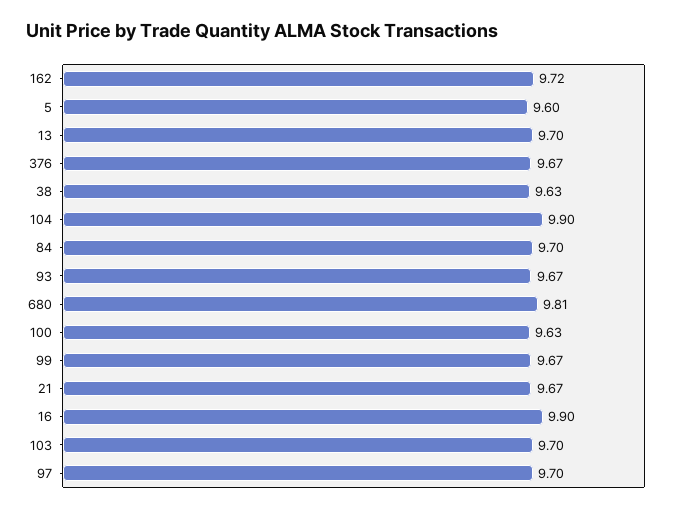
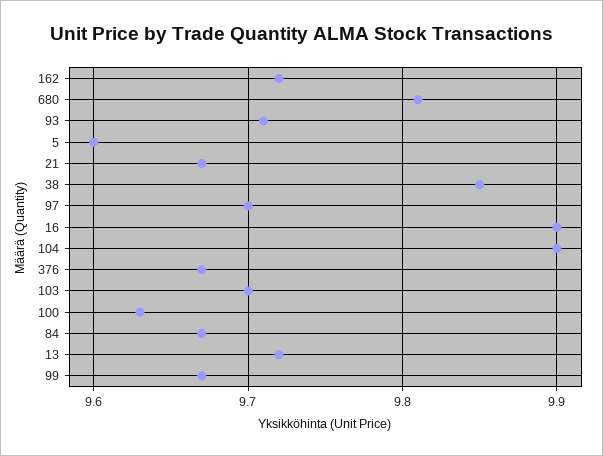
  {
    "162": 9.72,
    "5": 9.6,
-   "13": 9.7,
+   "13": 9.72,
    "376": 9.67,
-   "38": 9.63,
+   "38": 9.85,
    "104": 9.9,
-   "84": 9.7,
+   "84": 9.67,
-   "93": 9.67,
+   "93": 9.71,
    "680": 9.81,
    "100": 9.63,
    "99": 9.67,
    "21": 9.67,
    "16": 9.9,
    "103": 9.7,
    "97": 9.7
  }

